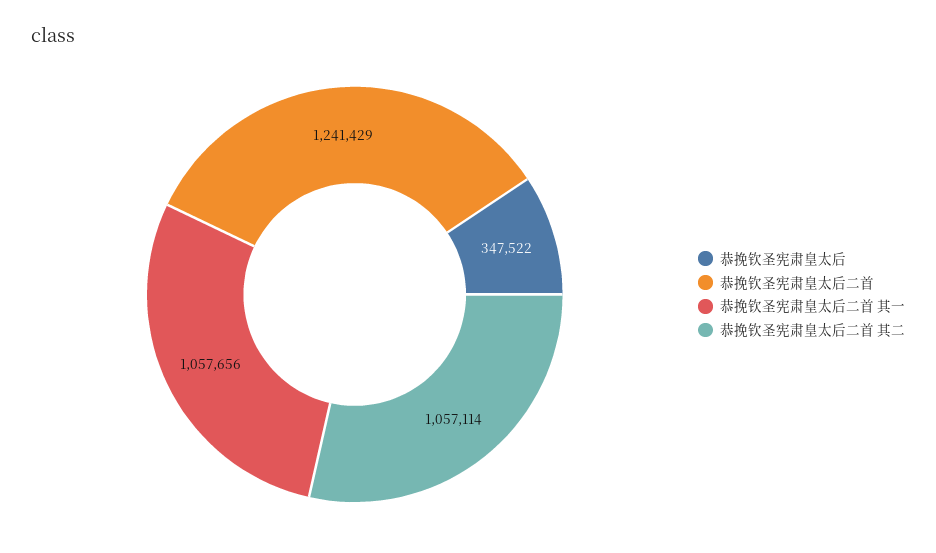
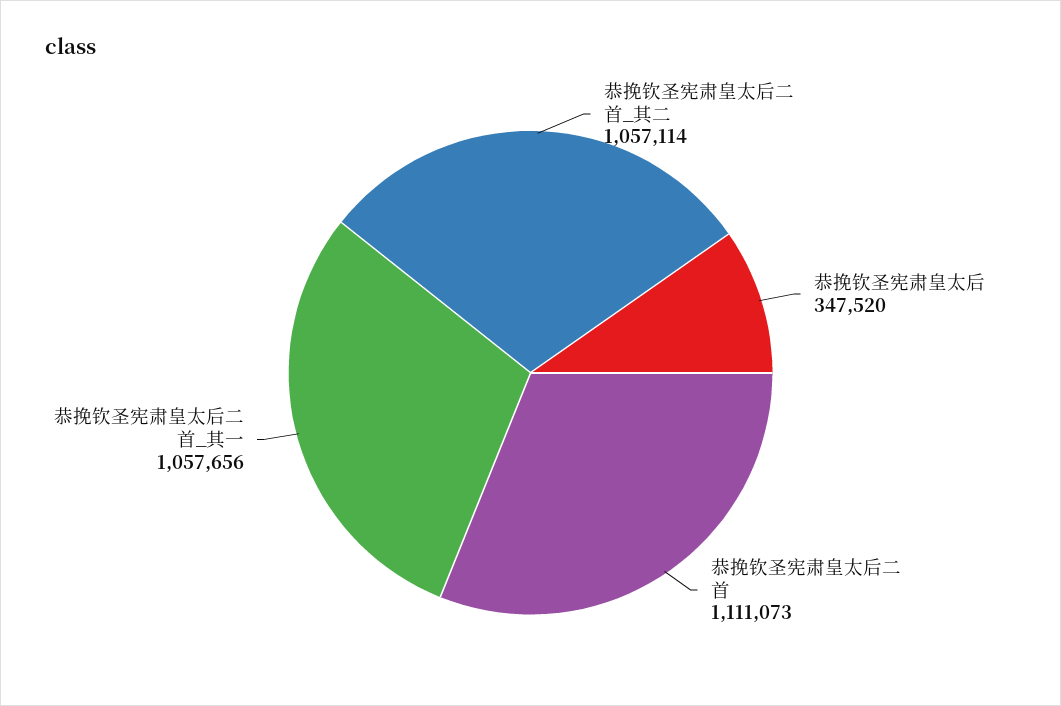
  {
-   "恭挽钦圣宪肃皇太后": 347522,
+   "恭挽钦圣宪肃皇太后": 347520,
-   "恭挽钦圣宪肃皇太后二首": 1241429,
+   "恭挽钦圣宪肃皇太后二首": 1111073,
    "恭挽钦圣宪肃皇太后二首 其一": 1057656,
    "恭挽钦圣宪肃皇太后二首 其二": 1057114
  }

